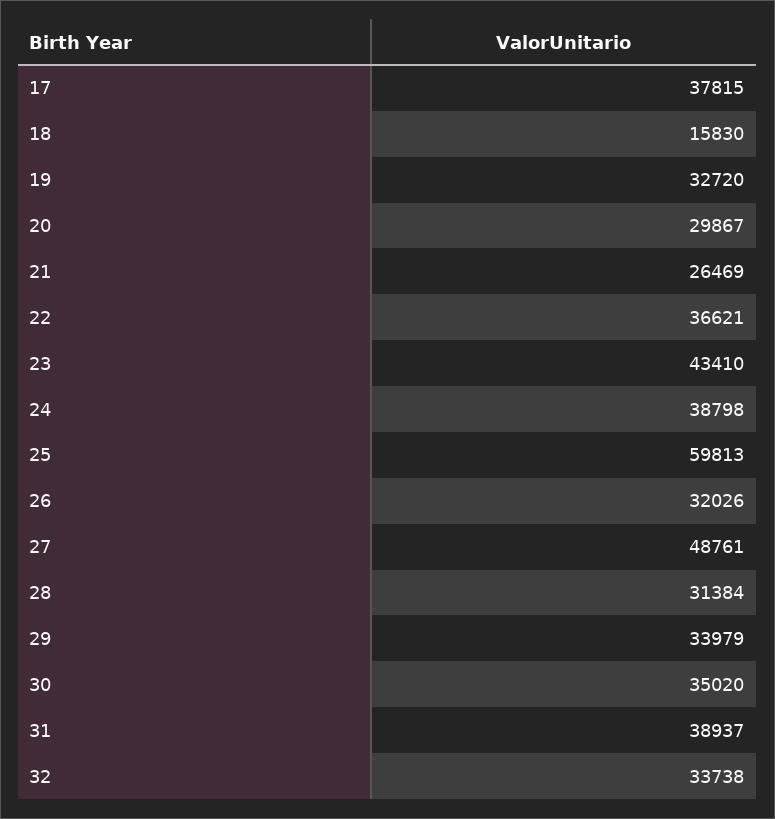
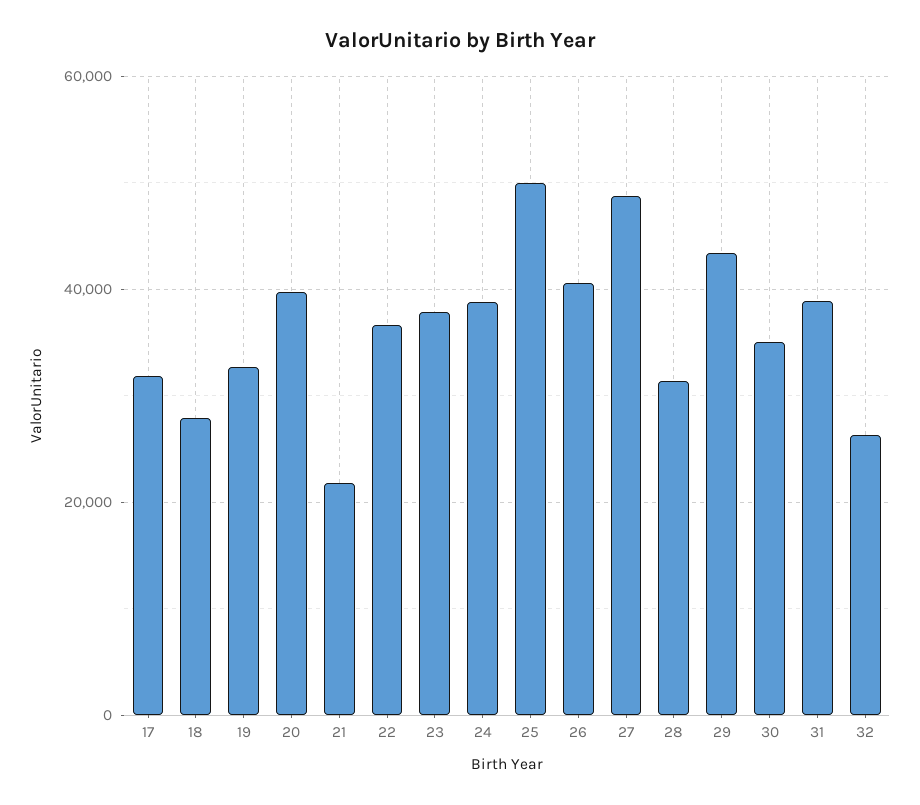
  {
-   "17": 37815,
+   "17": 32000,
-   "18": 15830,
+   "18": 28000,
    "19": 32720,
-   "20": 29867,
+   "20": 40000,
-   "21": 26469,
+   "21": 22000,
    "22": 36621,
-   "23": 43410,
+   "23": 38000,
    "24": 38798,
-   "25": 59813,
+   "25": 50000,
-   "26": 32026,
+   "26": 40000,
    "27": 48761,
    "28": 31384,
-   "29": 33979,
+   "29": 44000,
    "30": 35020,
    "31": 38937,
-   "32": 33738
+   "32": 26000
  }

